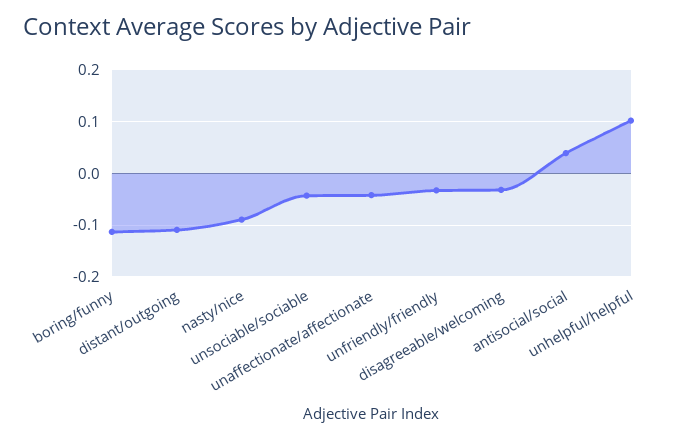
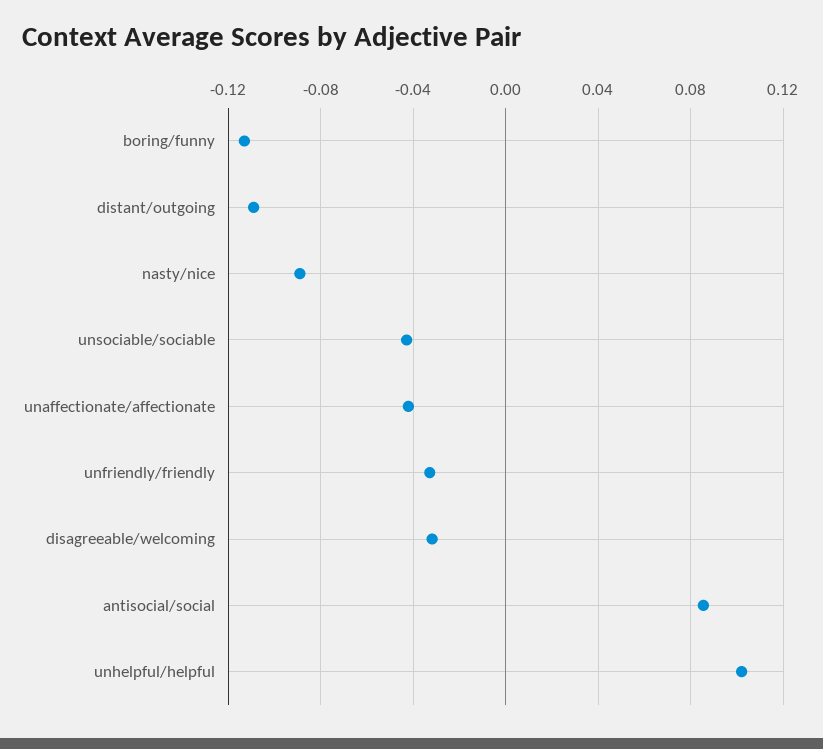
  {
    "boring/funny": -0.115,
    "distant/outgoing": -0.11,
    "nasty/nice": -0.09,
    "unsociable/sociable": -0.045,
    "unaffectionate/affectionate": -0.04,
    "unfriendly/friendly": -0.035,
    "disagreeable/welcoming": -0.03,
-   "antisocial/social": 0.04,
+   "antisocial/social": 0.085,
    "unhelpful/helpful": 0.1
  }

